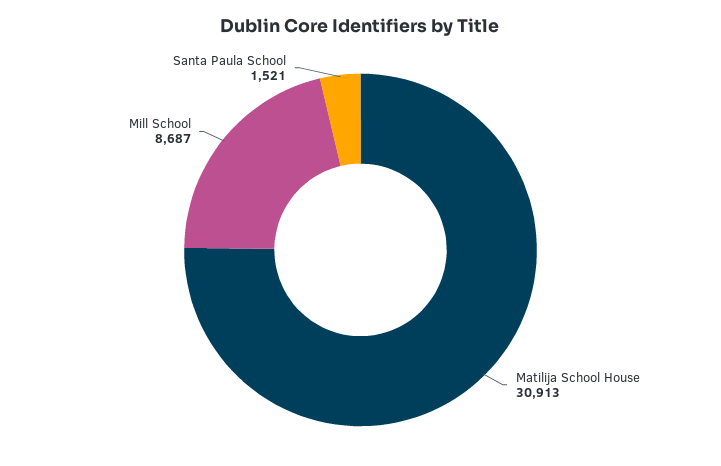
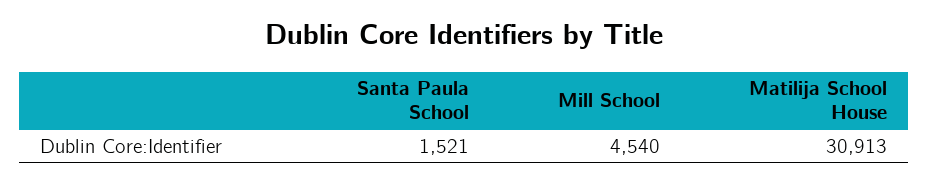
  {
    "Matilija School House": 30913,
-   "Mill School": 8687,
+   "Mill School": 4540,
    "Santa Paula School": 1521
  }

